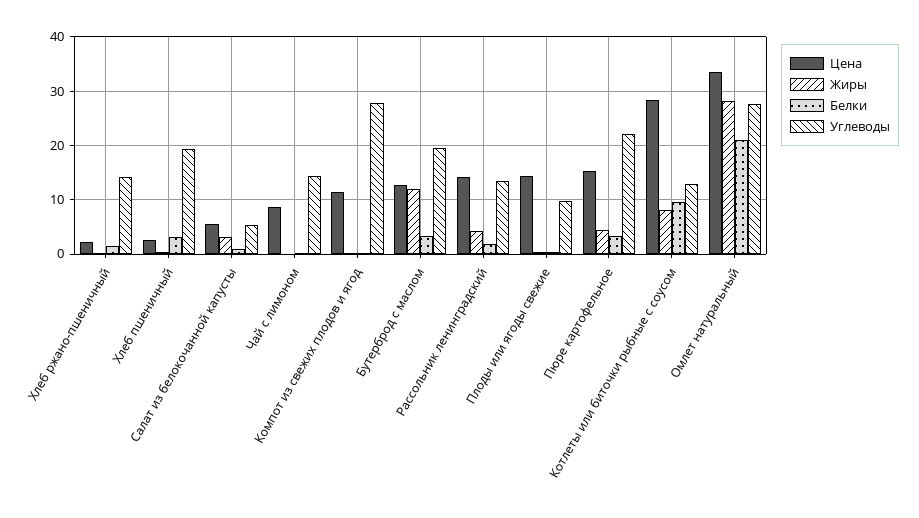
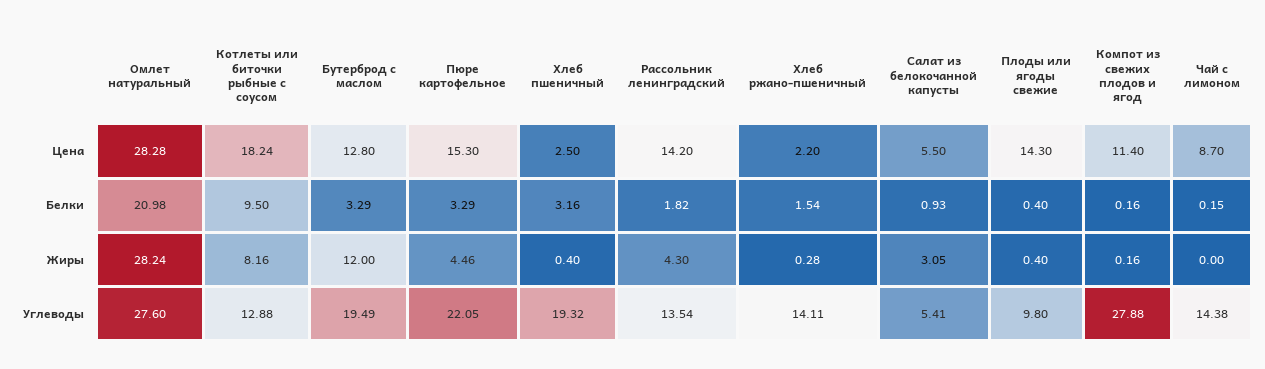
  {
    "Цена": {
      "Хлеб ржано-пшеничный": 2.2,
      "Хлеб пшеничный": 2.5,
      "Салат из белокочанной капусты": 5.5,
      "Чай с лимоном": 8.7,
      "Компот из свежих плодов и ягод": 11.4,
      "Бутерброд с маслом": 12.8,
      "Рассольник ленинградский": 14.2,
      "Плоды или ягоды свежие": 14.3,
      "Пюре картофельное": 15.3,
-     "Котлеты или биточки рыбные с соусом": 28,
+     "Котлеты или биточки рыбные с соусом": 18.24,
-     "Омлет натуральный": 34
+     "Омлет натуральный": 28.28
    },
    "Жиры": {
      "Хлеб ржано-пшеничный": 0.28,
      "Хлеб пшеничный": 0.4,
      "Салат из белокочанной капусты": 3.05,
      "Чай с лимоном": 0,
      "Компот из свежих плодов и ягод": 0.16,
      "Бутерброд с маслом": 12,
      "Рассольник ленинградский": 4.3,
      "Плоды или ягоды свежие": 0.4,
      "Пюре картофельное": 4.46,
      "Котлеты или биточки рыбные с соусом": 8.16,
      "Омлет натуральный": 28.24
    },
    "Белки": {
      "Хлеб ржано-пшеничный": 1.54,
      "Хлеб пшеничный": 3.16,
      "Салат из белокочанной капусты": 0.93,
      "Чай с лимоном": 0.15,
      "Компот из свежих плодов и ягод": 0.16,
      "Бутерброд с маслом": 3.29,
      "Рассольник ленинградский": 1.82,
      "Плоды или ягоды свежие": 0.4,
      "Пюре картофельное": 3.29,
      "Котлеты или биточки рыбные с соусом": 9.5,
      "Омлет натуральный": 20.98
    },
    "Углеводы": {
      "Хлеб ржано-пшеничный": 14.11,
      "Хлеб пшеничный": 19.32,
      "Салат из белокочанной капусты": 5.41,
      "Чай с лимоном": 14.38,
      "Компот из свежих плодов и ягод": 27.88,
      "Бутерброд с маслом": 19.49,
      "Рассольник ленинградский": 13.54,
      "Плоды или ягоды свежие": 9.8,
      "Пюре картофельное": 22.05,
      "Котлеты или биточки рыбные с соусом": 12.88,
      "Омлет натуральный": 27.6
    }
  }

